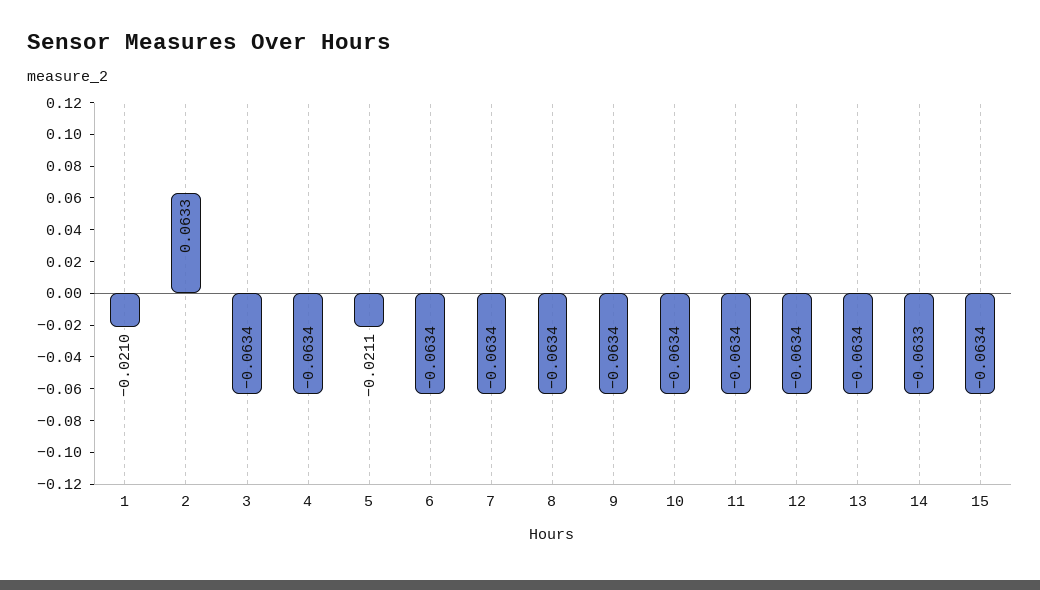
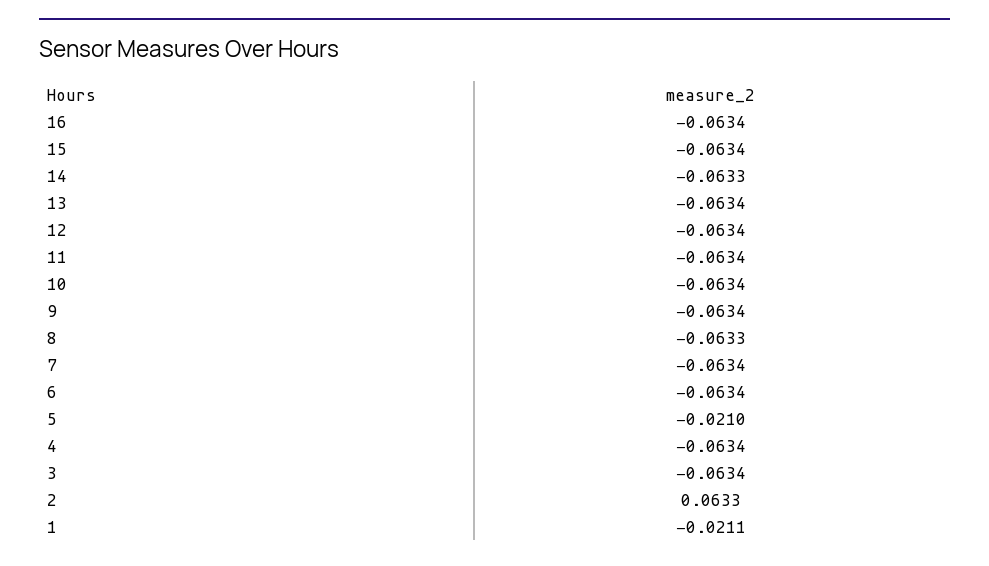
  {
-   "1": -0.021,
+   "1": -0.0211,
    "2": 0.0633,
    "3": -0.0634,
    "4": -0.0634,
-   "5": -0.0211,
+   "5": -0.021,
    "6": -0.0634,
    "7": -0.0634,
-   "8": -0.0634,
+   "8": -0.0633,
    "9": -0.0634,
    "10": -0.0634,
    "11": -0.0634,
    "12": -0.0634,
    "13": -0.0634,
    "14": -0.0633,
-   "15": -0.0634
+   "15": -0.0634,
+   "16": -0.0634
  }

